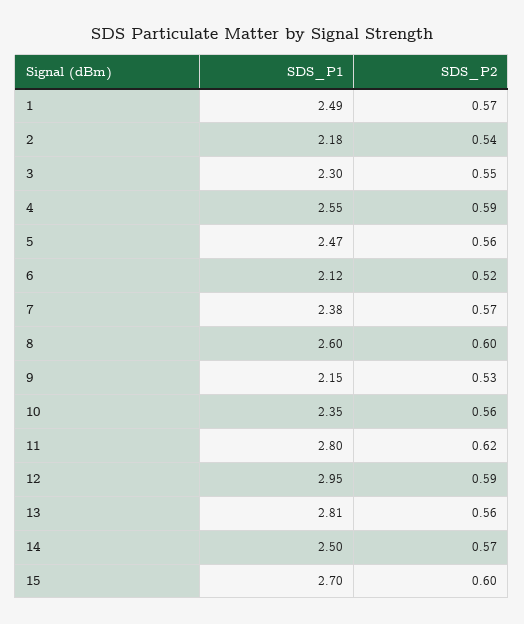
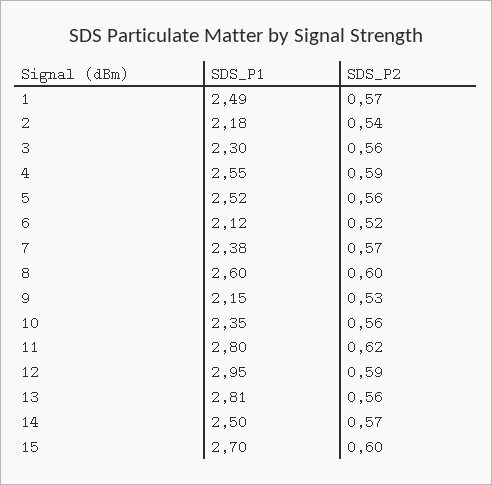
  {
    "SDS_P1": {
      "1": 2.49,
      "2": 2.18,
      "3": 2.3,
      "4": 2.55,
-     "5": 2.47,
+     "5": 2.52,
      "6": 2.12,
      "7": 2.38,
      "8": 2.6,
      "9": 2.15,
      "10": 2.35,
      "11": 2.8,
      "12": 2.95,
      "13": 2.81,
      "14": 2.5,
      "15": 2.7
    },
    "SDS_P2": {
      "1": 0.57,
      "2": 0.54,
-     "3": 0.55,
+     "3": 0.56,
      "4": 0.59,
      "5": 0.56,
      "6": 0.52,
      "7": 0.57,
      "8": 0.6,
      "9": 0.53,
      "10": 0.56,
      "11": 0.62,
      "12": 0.59,
      "13": 0.56,
      "14": 0.57,
      "15": 0.6
    }
  }

